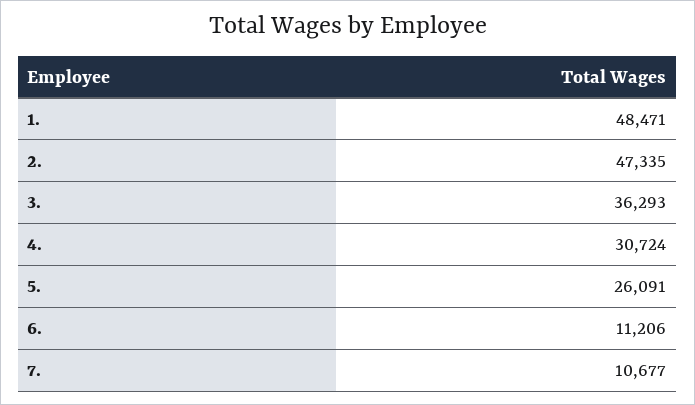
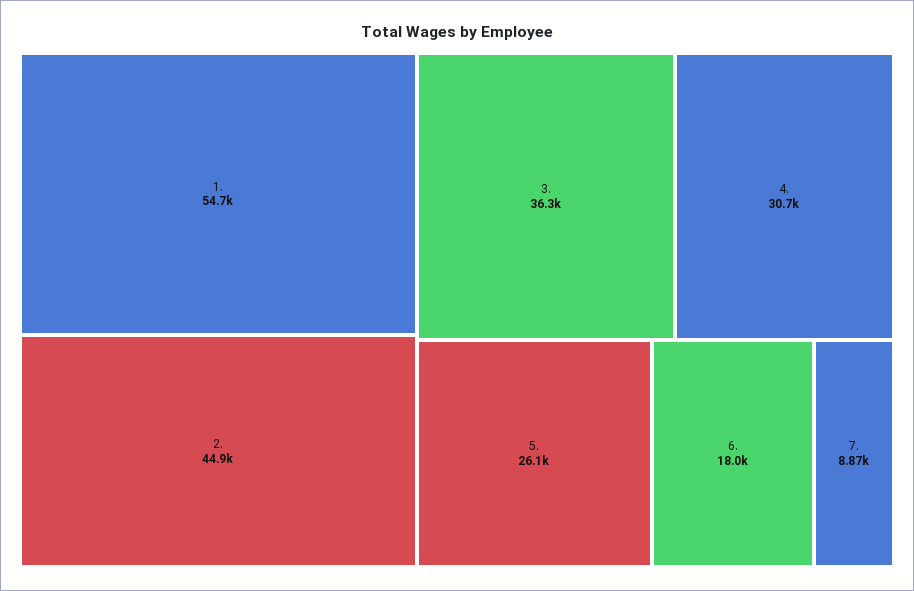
  {
-   "1.": 48471,
+   "1.": 54700,
-   "2.": 47335,
+   "2.": 44900,
    "3.": 36293,
    "4.": 30724,
    "5.": 26091,
-   "6.": 11206,
+   "6.": 18000,
-   "7.": 10677
+   "7.": 8870
  }

